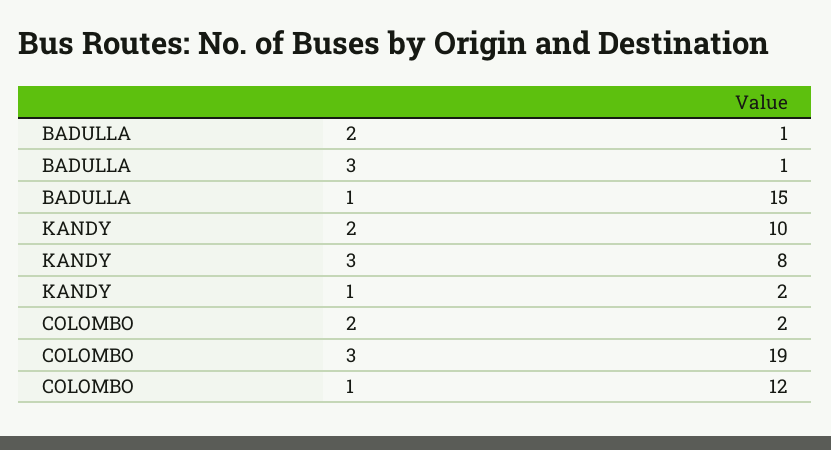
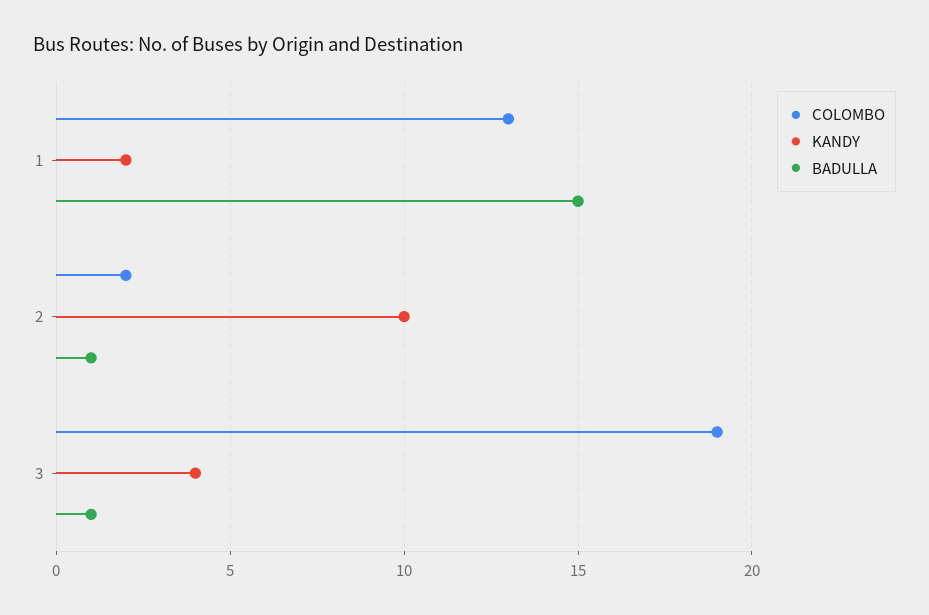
  {
    "BADULLA": {
      "2": 1,
      "3": 1,
      "1": 15
    },
    "KANDY": {
      "2": 10,
-     "3": 8,
+     "3": 4,
      "1": 2
    },
    "COLOMBO": {
      "2": 2,
      "3": 19,
-     "1": 12
+     "1": 13
    }
  }

